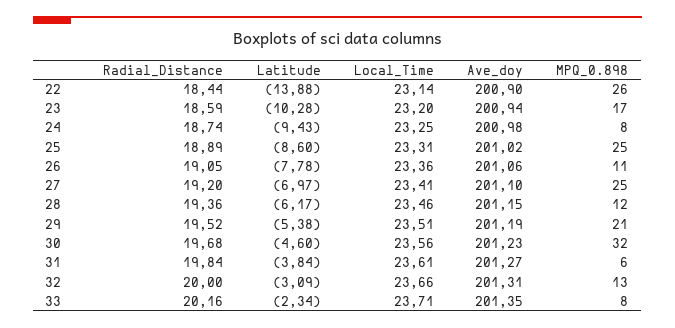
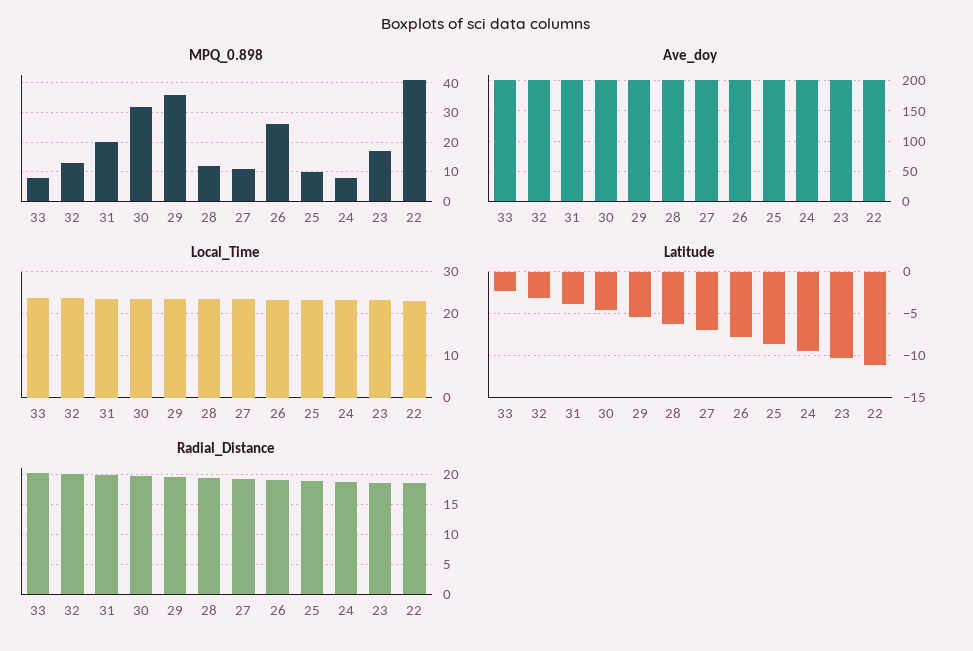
  {
    "Radial_Distance": {
      "22": 18.44,
      "23": 18.59,
      "24": 18.74,
      "25": 18.89,
      "26": 19.05,
      "27": 19.2,
      "28": 19.36,
      "29": 19.52,
      "30": 19.68,
      "31": 19.84,
      "32": 20,
      "33": 20.16
    },
    "Latitude": {
-     "22": -13.88,
+     "22": -11,
      "23": -10.28,
      "24": -9.43,
      "25": -8.6,
      "26": -7.78,
      "27": -6.97,
      "28": -6.17,
      "29": -5.38,
      "30": -4.6,
      "31": -3.84,
      "32": -3.09,
      "33": -2.34
    },
    "Local_Time": {
      "22": 23.14,
      "23": 23.2,
      "24": 23.25,
      "25": 23.31,
      "26": 23.36,
      "27": 23.41,
      "28": 23.46,
      "29": 23.51,
      "30": 23.56,
      "31": 23.61,
      "32": 23.66,
      "33": 23.71
    },
    "Ave_doy": {
      "22": 200.9,
      "23": 200.94,
      "24": 200.98,
      "25": 201.02,
      "26": 201.06,
      "27": 201.1,
      "28": 201.15,
      "29": 201.19,
      "30": 201.23,
      "31": 201.27,
      "32": 201.31,
      "33": 201.35
    },
    "MPQ_0.898": {
-     "22": 26,
+     "22": 40,
      "23": 17,
      "24": 8,
-     "25": 25,
+     "25": 10,
-     "26": 11,
+     "26": 25,
-     "27": 25,
+     "27": 10,
      "28": 12,
-     "29": 21,
+     "29": 35,
      "30": 32,
-     "31": 6,
+     "31": 20,
      "32": 13,
      "33": 8
    }
  }

